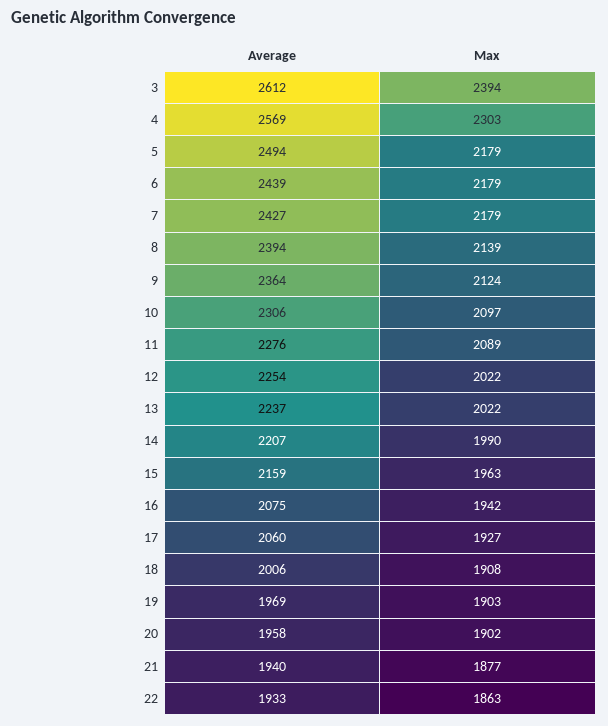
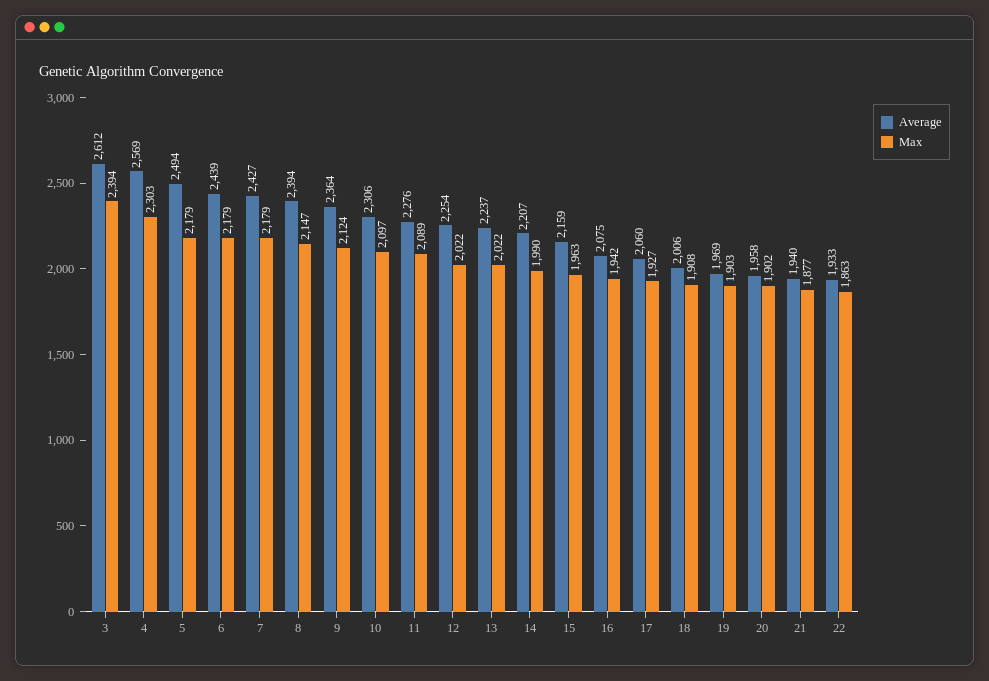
  {
    "Average": {
      "3": 2612,
      "4": 2569,
      "5": 2494,
      "6": 2439,
      "7": 2427,
      "8": 2394,
      "9": 2364,
      "10": 2306,
      "11": 2276,
      "12": 2254,
      "13": 2237,
      "14": 2207,
      "15": 2159,
      "16": 2075,
      "17": 2060,
      "18": 2006,
      "19": 1969,
      "20": 1958,
      "21": 1940,
      "22": 1933
    },
    "Max": {
      "3": 2394,
      "4": 2303,
      "5": 2179,
      "6": 2179,
      "7": 2179,
-     "8": 2139,
+     "8": 2147,
      "9": 2124,
      "10": 2097,
      "11": 2089,
      "12": 2022,
      "13": 2022,
      "14": 1990,
      "15": 1963,
      "16": 1942,
      "17": 1927,
      "18": 1908,
      "19": 1903,
      "20": 1902,
      "21": 1877,
      "22": 1863
    }
  }

